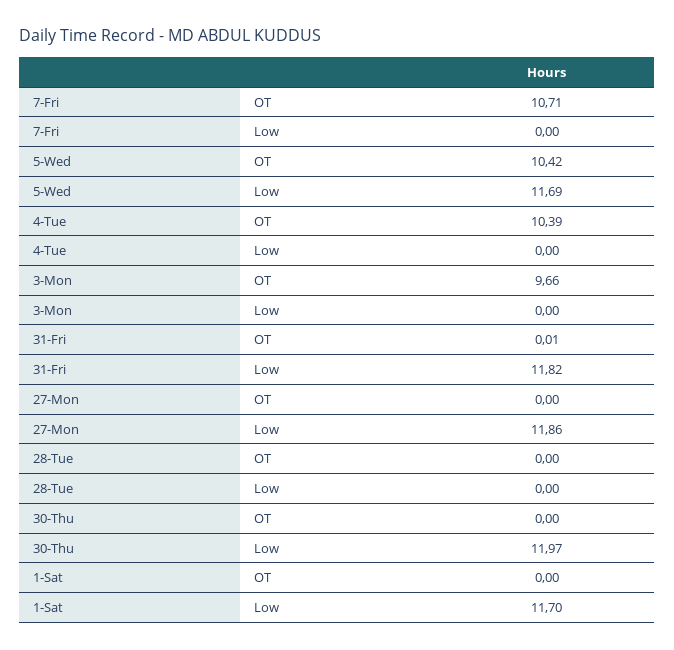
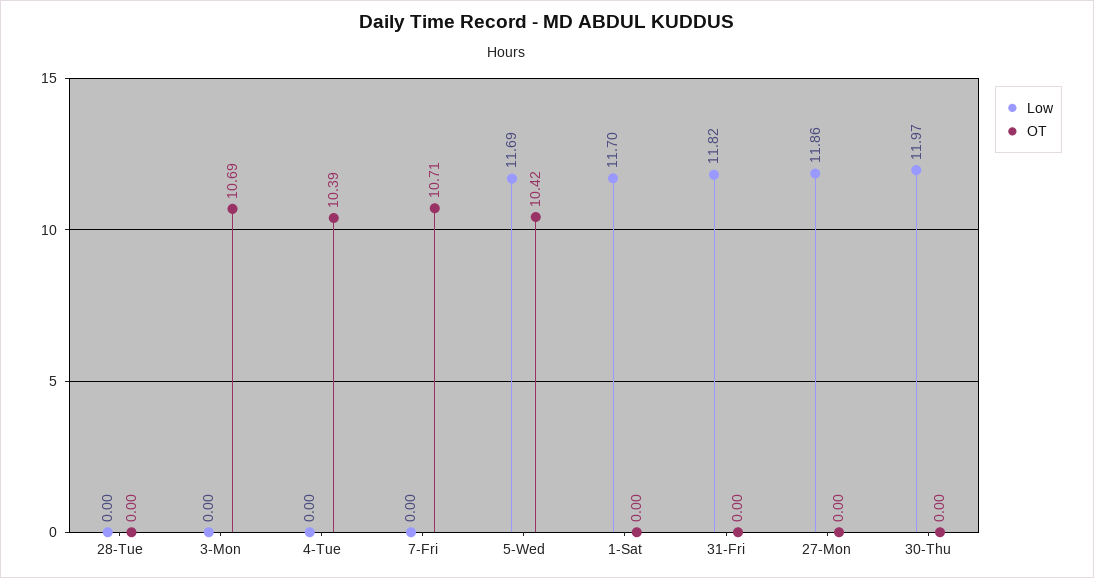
  {
    "OT": {
      "7-Fri": 10.71,
      "5-Wed": 10.42,
      "4-Tue": 10.39,
-     "3-Mon": 9.66,
+     "3-Mon": 10.69,
-     "31-Fri": 0.01,
+     "31-Fri": 0,
      "27-Mon": 0,
      "28-Tue": 0,
      "30-Thu": 0,
      "1-Sat": 0
    },
    "Low": {
      "7-Fri": 0,
      "5-Wed": 11.69,
      "4-Tue": 0,
      "3-Mon": 0,
      "31-Fri": 11.82,
      "27-Mon": 11.86,
      "28-Tue": 0,
      "30-Thu": 11.97,
      "1-Sat": 11.7
    }
  }

